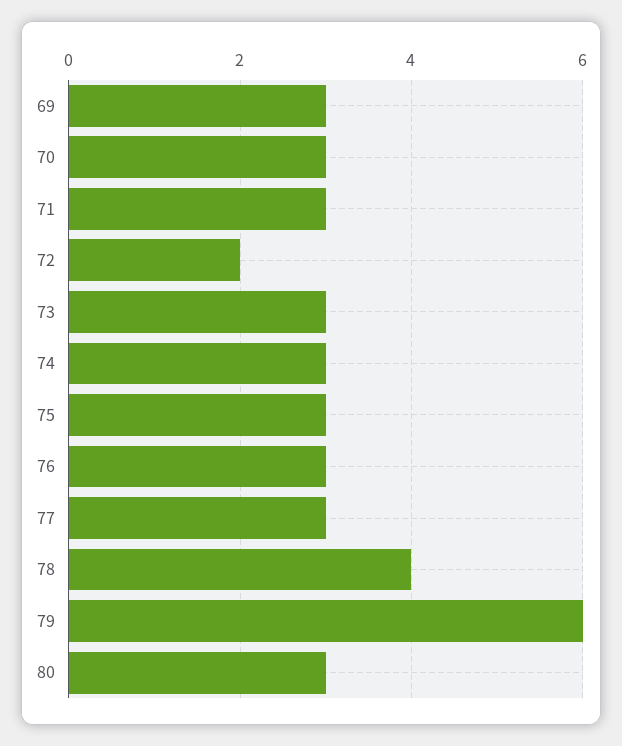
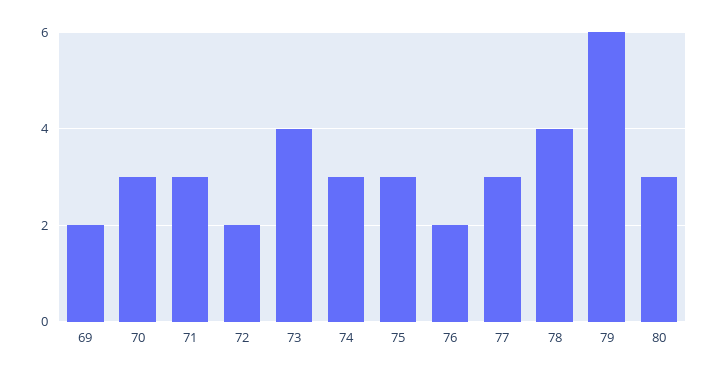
  {
-   "69": 3,
+   "69": 2,
    "70": 3,
    "71": 3,
    "72": 2,
-   "73": 3,
+   "73": 4,
    "74": 3,
    "75": 3,
-   "76": 3,
+   "76": 2,
    "77": 3,
    "78": 4,
    "79": 6,
    "80": 3
  }

